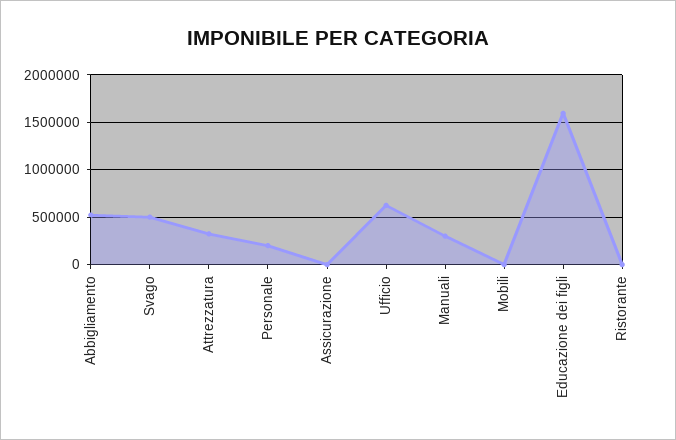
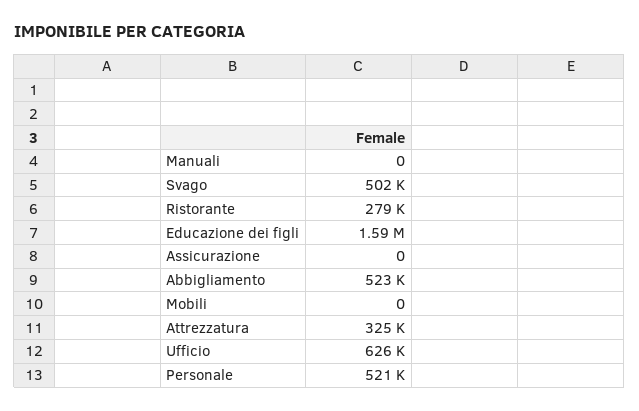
  {
    "Abbigliamento": 523000,
    "Svago": 502000,
    "Attrezzatura": 325000,
-   "Personale": 200000,
+   "Personale": 521000,
    "Assicurazione": 0,
    "Ufficio": 626000,
-   "Manuali": 300000,
+   "Manuali": 0,
    "Mobili": 0,
    "Educazione dei figli": 1590000,
-   "Ristorante": 0
+   "Ristorante": 279000
  }

